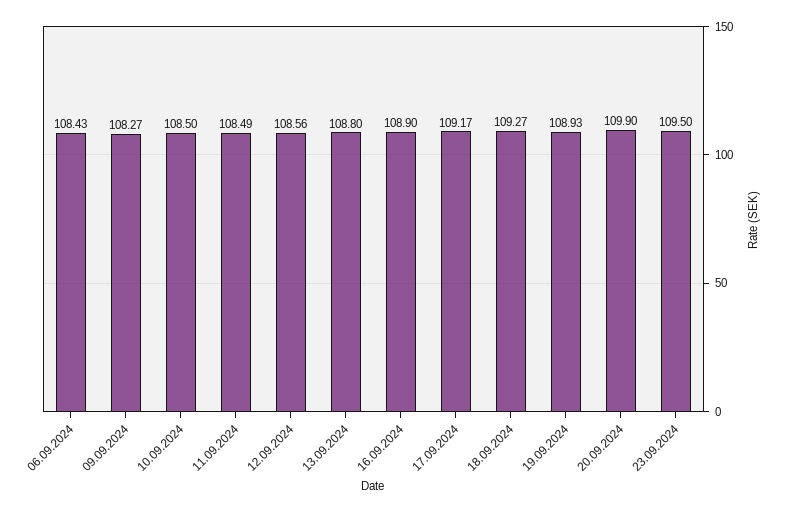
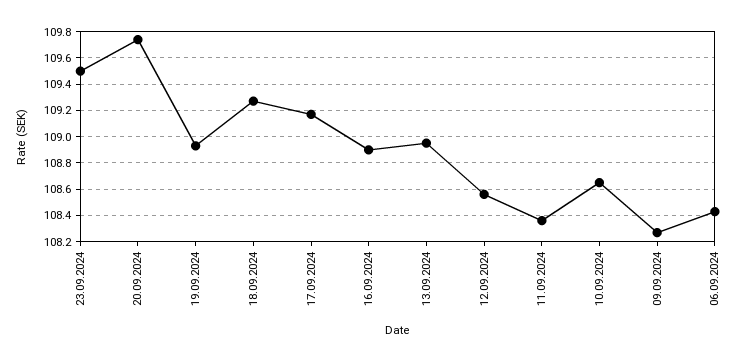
  {
    "06.09.2024": 108.43,
    "09.09.2024": 108.27,
-   "10.09.2024": 108.5,
+   "10.09.2024": 108.65,
-   "11.09.2024": 108.49,
+   "11.09.2024": 108.35,
    "12.09.2024": 108.56,
-   "13.09.2024": 108.8,
+   "13.09.2024": 108.95,
    "16.09.2024": 108.9,
    "17.09.2024": 109.17,
    "18.09.2024": 109.27,
    "19.09.2024": 108.93,
-   "20.09.2024": 109.9,
+   "20.09.2024": 109.75,
    "23.09.2024": 109.5
  }

